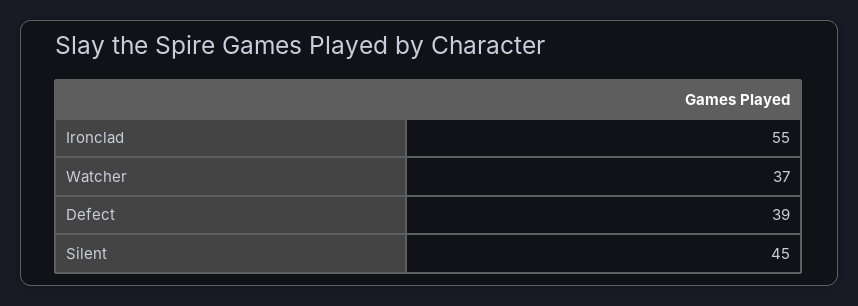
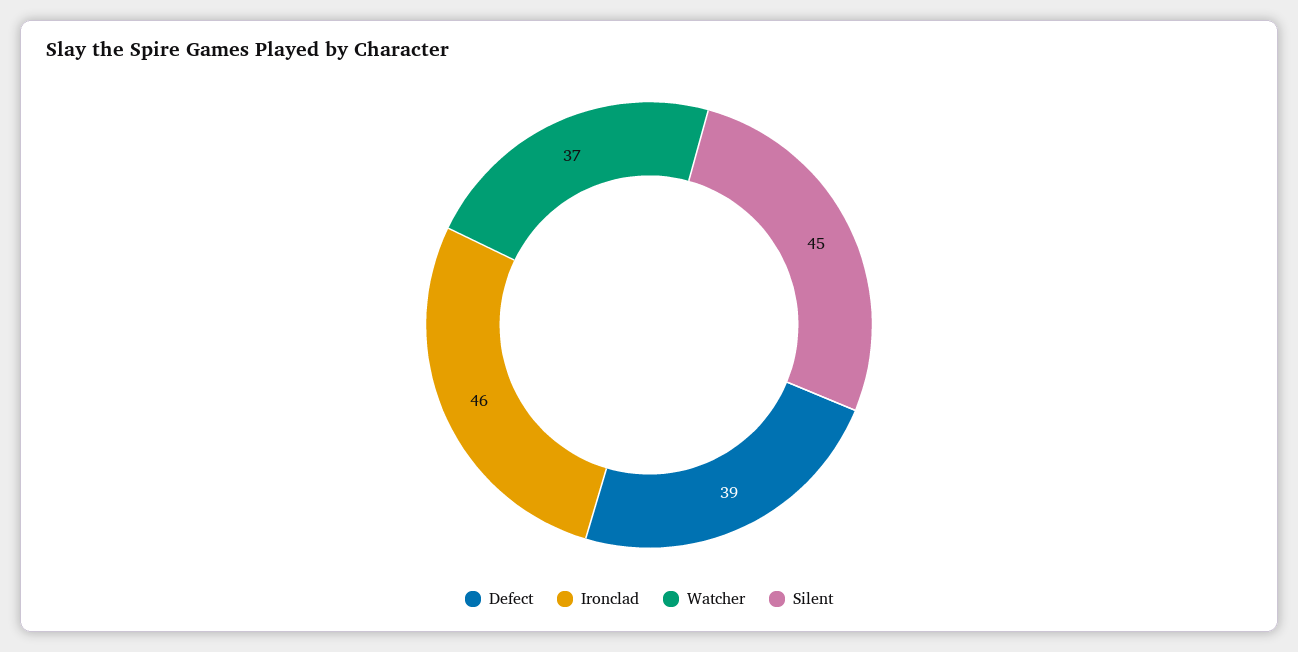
  {
-   "Ironclad": 55,
+   "Ironclad": 46,
    "Watcher": 37,
    "Defect": 39,
    "Silent": 45
  }

